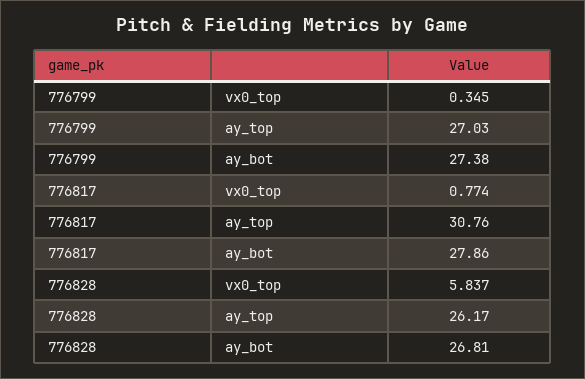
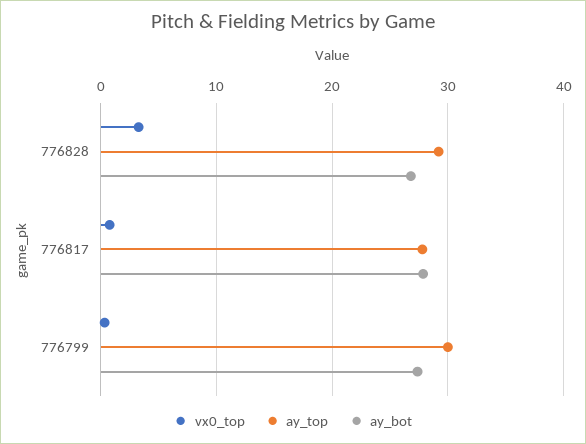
  {
    "vx0_top": {
      "776799": 0.345,
      "776817": 0.774,
-     "776828": 5.837
+     "776828": 3
    },
    "ay_top": {
-     "776799": 27.03,
+     "776799": 30,
-     "776817": 30.76,
+     "776817": 28,
-     "776828": 26.17
+     "776828": 29
    },
    "ay_bot": {
      "776799": 27.38,
      "776817": 27.86,
      "776828": 26.81
    }
  }

